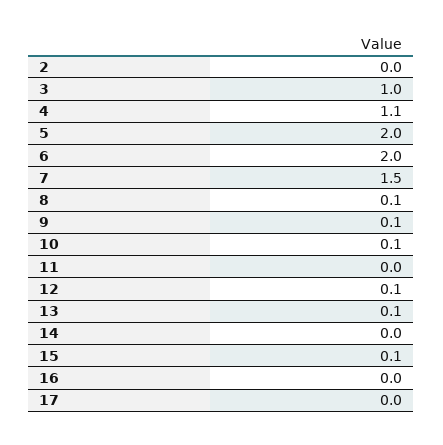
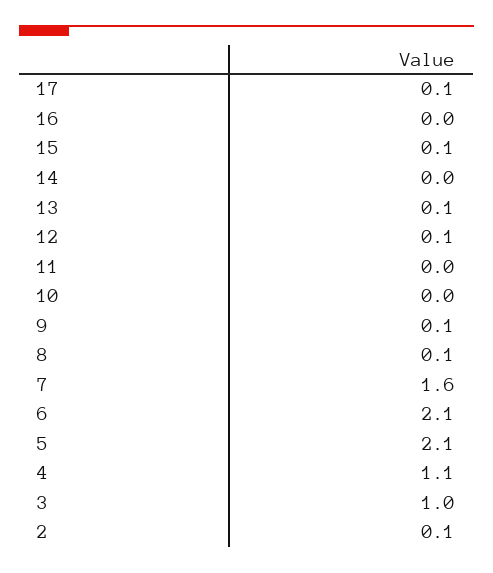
  {
-   "2": 0,
+   "2": 0.1,
    "3": 1,
    "4": 1.1,
-   "5": 2,
+   "5": 2.1,
-   "6": 2,
+   "6": 2.1,
-   "7": 1.5,
+   "7": 1.6,
    "8": 0.1,
    "9": 0.1,
-   "10": 0.1,
+   "10": 0,
    "11": 0,
    "12": 0.1,
    "13": 0.1,
    "14": 0,
    "15": 0.1,
    "16": 0,
-   "17": 0
+   "17": 0.1
  }

